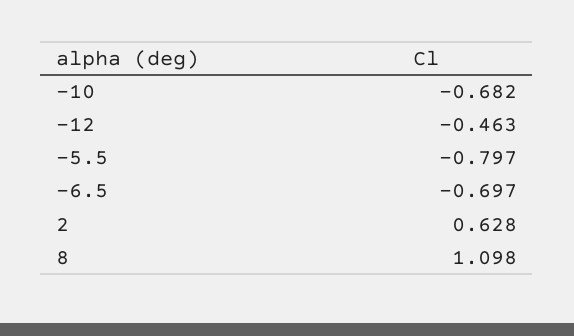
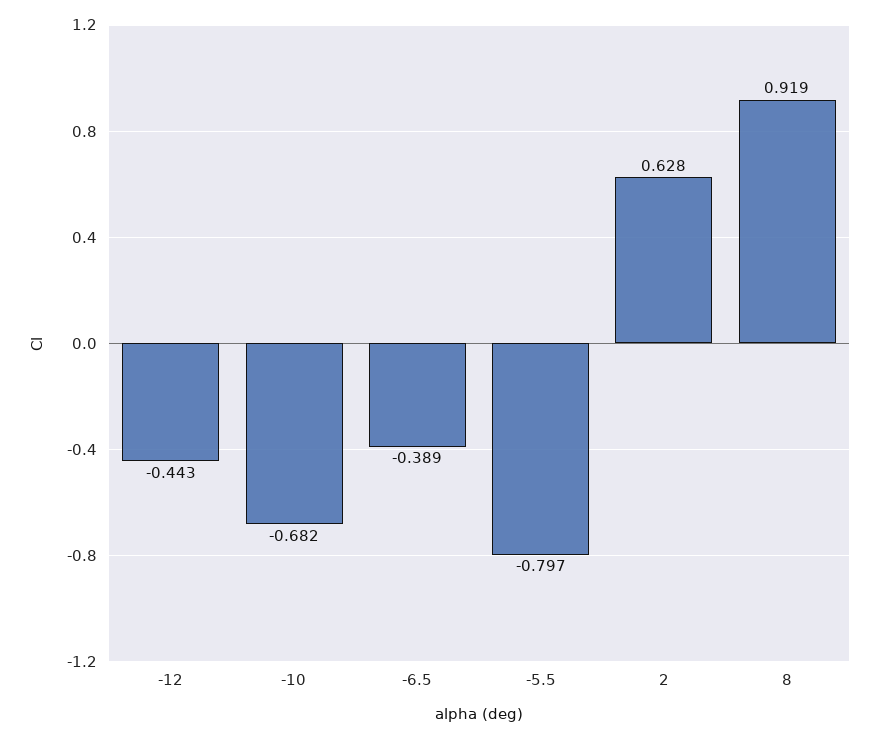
  {
    "-10": -0.682,
-   "-12": -0.463,
+   "-12": -0.443,
    "-5.5": -0.797,
-   "-6.5": -0.697,
+   "-6.5": -0.389,
    "2": 0.628,
-   "8": 1.098
+   "8": 0.919
  }

